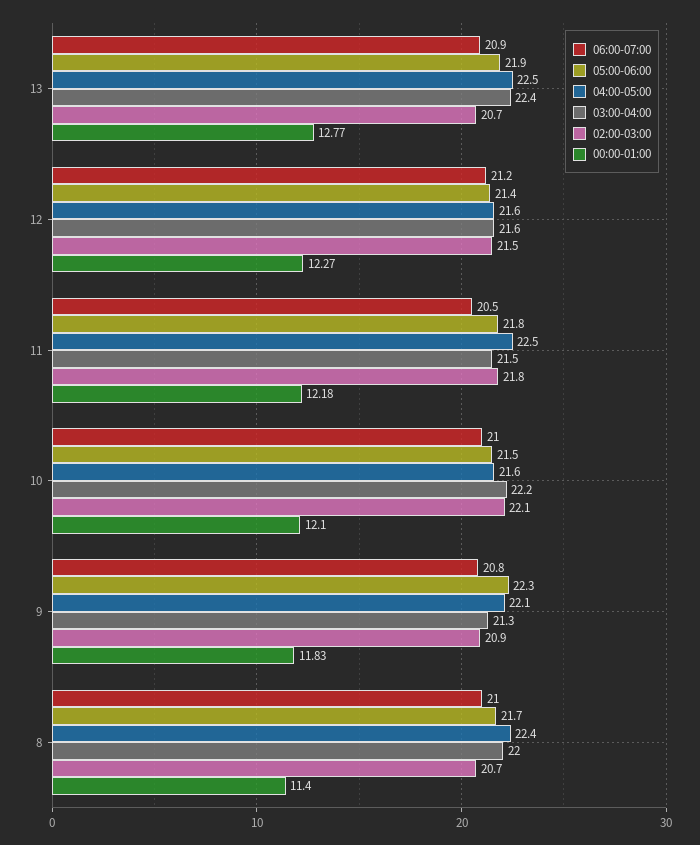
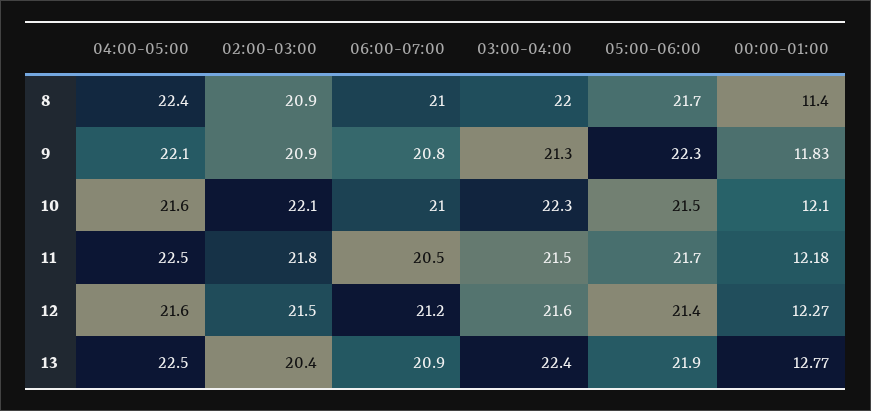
  {
    "06:00-07:00": {
      "13": 20.9,
      "12": 21.2,
      "11": 20.5,
      "10": 21,
      "9": 20.8,
      "8": 21
    },
    "05:00-06:00": {
      "13": 21.9,
      "12": 21.4,
-     "11": 21.8,
+     "11": 21.7,
      "10": 21.5,
      "9": 22.3,
      "8": 21.7
    },
    "04:00-05:00": {
      "13": 22.5,
      "12": 21.6,
      "11": 22.5,
      "10": 21.6,
      "9": 22.1,
      "8": 22.4
    },
    "03:00-04:00": {
      "13": 22.4,
      "12": 21.6,
      "11": 21.5,
-     "10": 22.2,
+     "10": 22.3,
      "9": 21.3,
      "8": 22
    },
    "02:00-03:00": {
-     "13": 20.7,
+     "13": 20.4,
      "12": 21.5,
      "11": 21.8,
      "10": 22.1,
      "9": 20.9,
-     "8": 20.7
+     "8": 20.9
    },
    "00:00-01:00": {
      "13": 12.77,
      "12": 12.27,
      "11": 12.18,
      "10": 12.1,
      "9": 11.83,
      "8": 11.4
    }
  }

